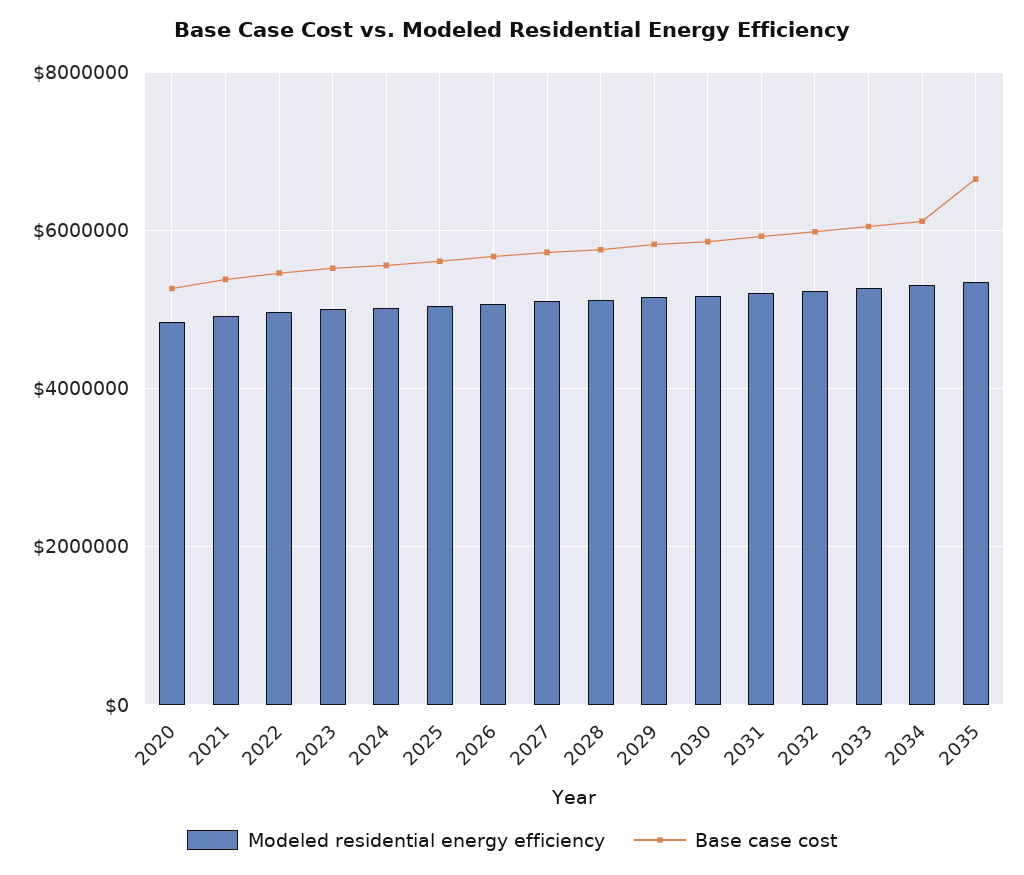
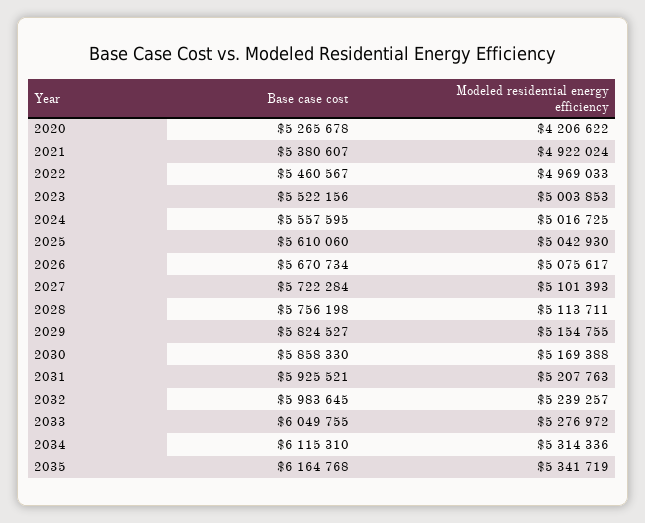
  {
    "Modeled residential energy efficiency": {
-     "2020": 4800000,
+     "2020": 4206622,
      "2021": 4922024,
      "2022": 4969033,
      "2023": 5003853,
      "2024": 5016725,
      "2025": 5042930,
      "2026": 5075617,
      "2027": 5101393,
      "2028": 5113711,
      "2029": 5154755,
      "2030": 5169388,
      "2031": 5207763,
      "2032": 5239257,
      "2033": 5276972,
      "2034": 5314336,
      "2035": 5341719
    },
    "Base case cost": {
      "2020": 5265678,
      "2021": 5380607,
      "2022": 5460567,
      "2023": 5522156,
      "2024": 5557595,
      "2025": 5610060,
      "2026": 5670734,
      "2027": 5722284,
      "2028": 5756198,
      "2029": 5824527,
      "2030": 5858330,
      "2031": 5925521,
      "2032": 5983645,
      "2033": 6049755,
      "2034": 6115310,
-     "2035": 6600000
+     "2035": 6164768
    }
  }

